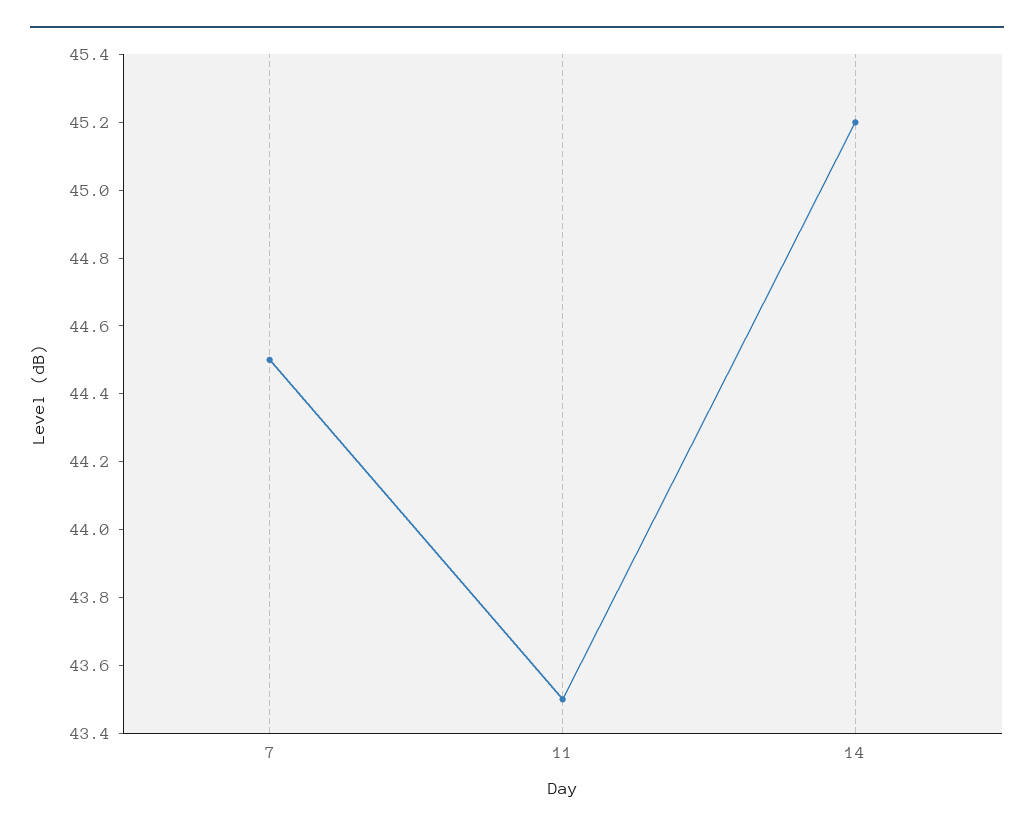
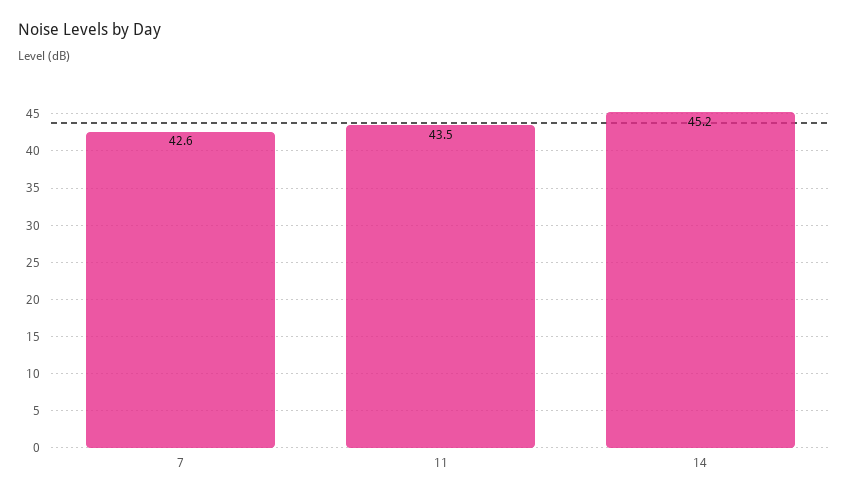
  {
-   "7": 44.5,
+   "7": 42.6,
    "11": 43.5,
    "14": 45.2
  }

